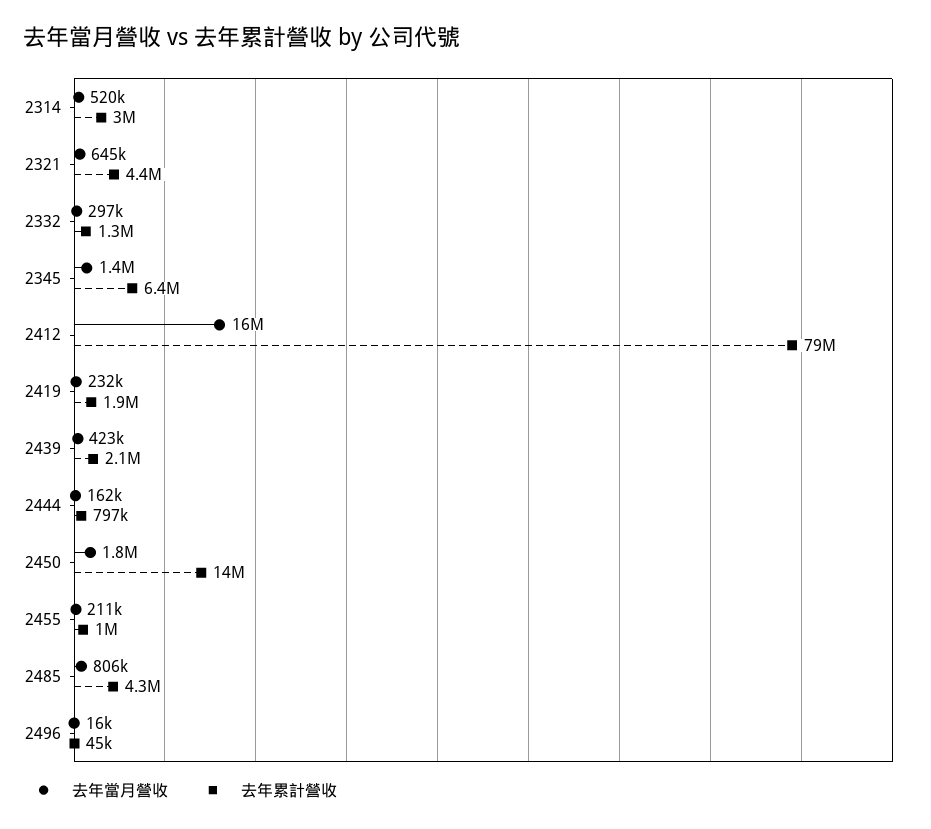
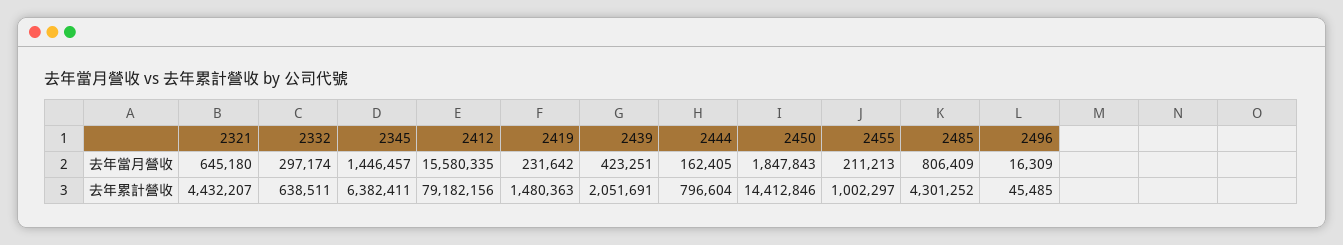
  {
    "去年當月營收": {
-     "2314": 520000,
      "2321": 645180,
      "2332": 297174,
      "2345": 1446457,
      "2412": 15580335,
      "2419": 231642,
      "2439": 423251,
      "2444": 162405,
      "2450": 1847843,
      "2455": 211213,
      "2485": 806409,
      "2496": 16309
    },
    "去年累計營收": {
-     "2314": 3000000,
      "2321": 4432207,
-     "2332": 1300000,
+     "2332": 638511,
      "2345": 6382411,
      "2412": 79182156,
-     "2419": 1900000,
+     "2419": 1480363,
      "2439": 2051691,
      "2444": 796604,
      "2450": 14412846,
      "2455": 1002297,
      "2485": 4301252,
      "2496": 45485
    }
  }

